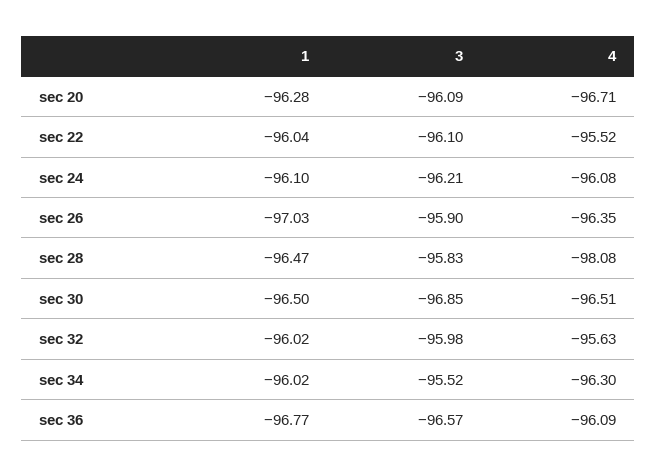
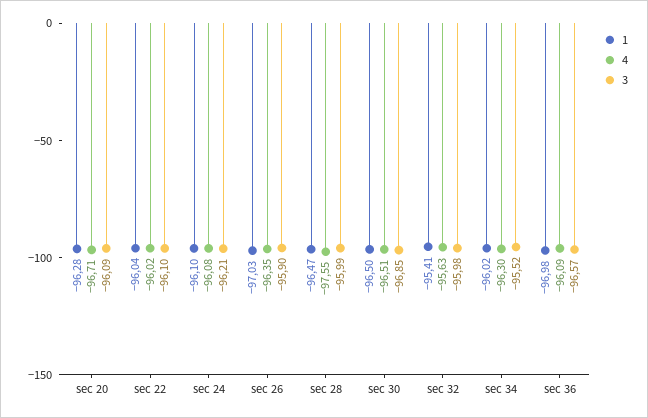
  {
    "1": {
      "sec 20": -96.28,
      "sec 22": -96.04,
      "sec 24": -96.1,
      "sec 26": -97.03,
      "sec 28": -96.47,
      "sec 30": -96.5,
-     "sec 32": -96.02,
+     "sec 32": -95.41,
      "sec 34": -96.02,
-     "sec 36": -96.77
+     "sec 36": -96.98
    },
    "3": {
      "sec 20": -96.09,
      "sec 22": -96.1,
      "sec 24": -96.21,
      "sec 26": -95.9,
-     "sec 28": -95.83,
+     "sec 28": -95.99,
      "sec 30": -96.85,
      "sec 32": -95.98,
      "sec 34": -95.52,
      "sec 36": -96.57
    },
    "4": {
      "sec 20": -96.71,
-     "sec 22": -95.52,
+     "sec 22": -96.02,
      "sec 24": -96.08,
      "sec 26": -96.35,
-     "sec 28": -98.08,
+     "sec 28": -97.55,
      "sec 30": -96.51,
      "sec 32": -95.63,
      "sec 34": -96.3,
      "sec 36": -96.09
    }
  }

